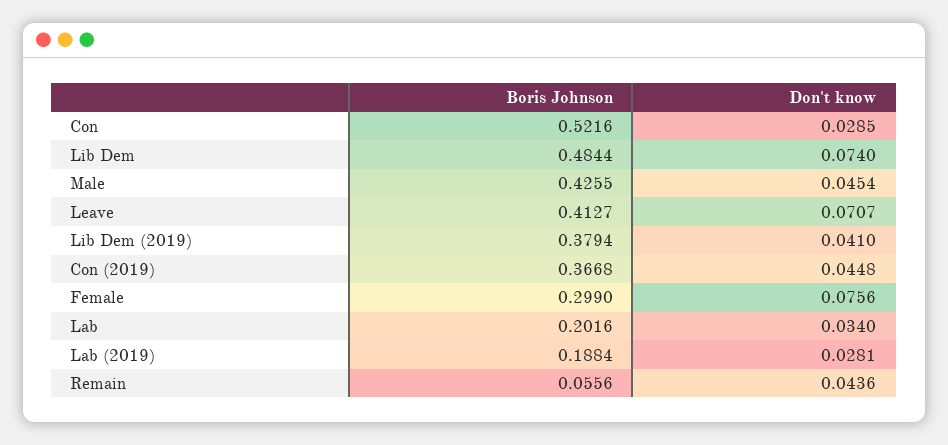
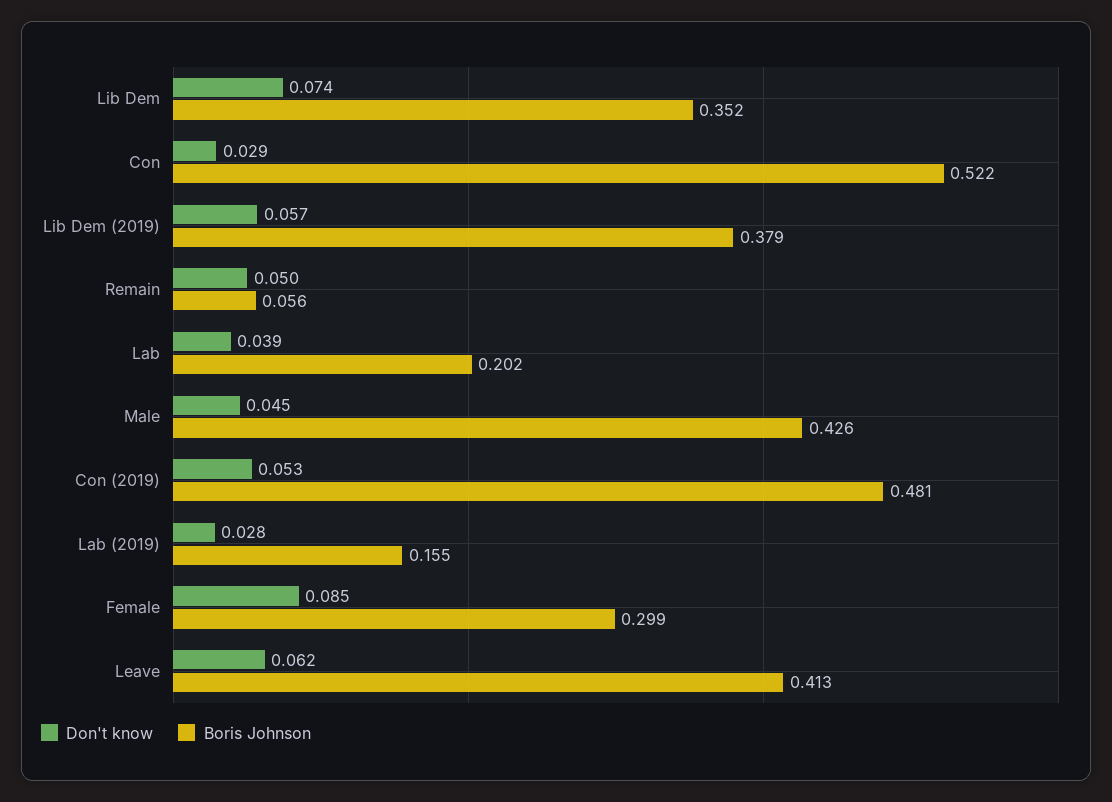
  {
    "Boris Johnson": {
      "Con": 0.5216,
-     "Lib Dem": 0.4844,
+     "Lib Dem": 0.352,
      "Male": 0.4255,
      "Leave": 0.4127,
      "Lib Dem (2019)": 0.3794,
-     "Con (2019)": 0.3668,
+     "Con (2019)": 0.481,
      "Female": 0.299,
      "Lab": 0.2016,
-     "Lab (2019)": 0.1884,
+     "Lab (2019)": 0.155,
      "Remain": 0.0556
    },
    "Don't know": {
      "Con": 0.0285,
      "Lib Dem": 0.074,
      "Male": 0.0454,
-     "Leave": 0.0707,
+     "Leave": 0.062,
-     "Lib Dem (2019)": 0.041,
+     "Lib Dem (2019)": 0.057,
-     "Con (2019)": 0.0448,
+     "Con (2019)": 0.053,
-     "Female": 0.0756,
+     "Female": 0.085,
-     "Lab": 0.034,
+     "Lab": 0.039,
      "Lab (2019)": 0.0281,
-     "Remain": 0.0436
+     "Remain": 0.05
    }
  }

